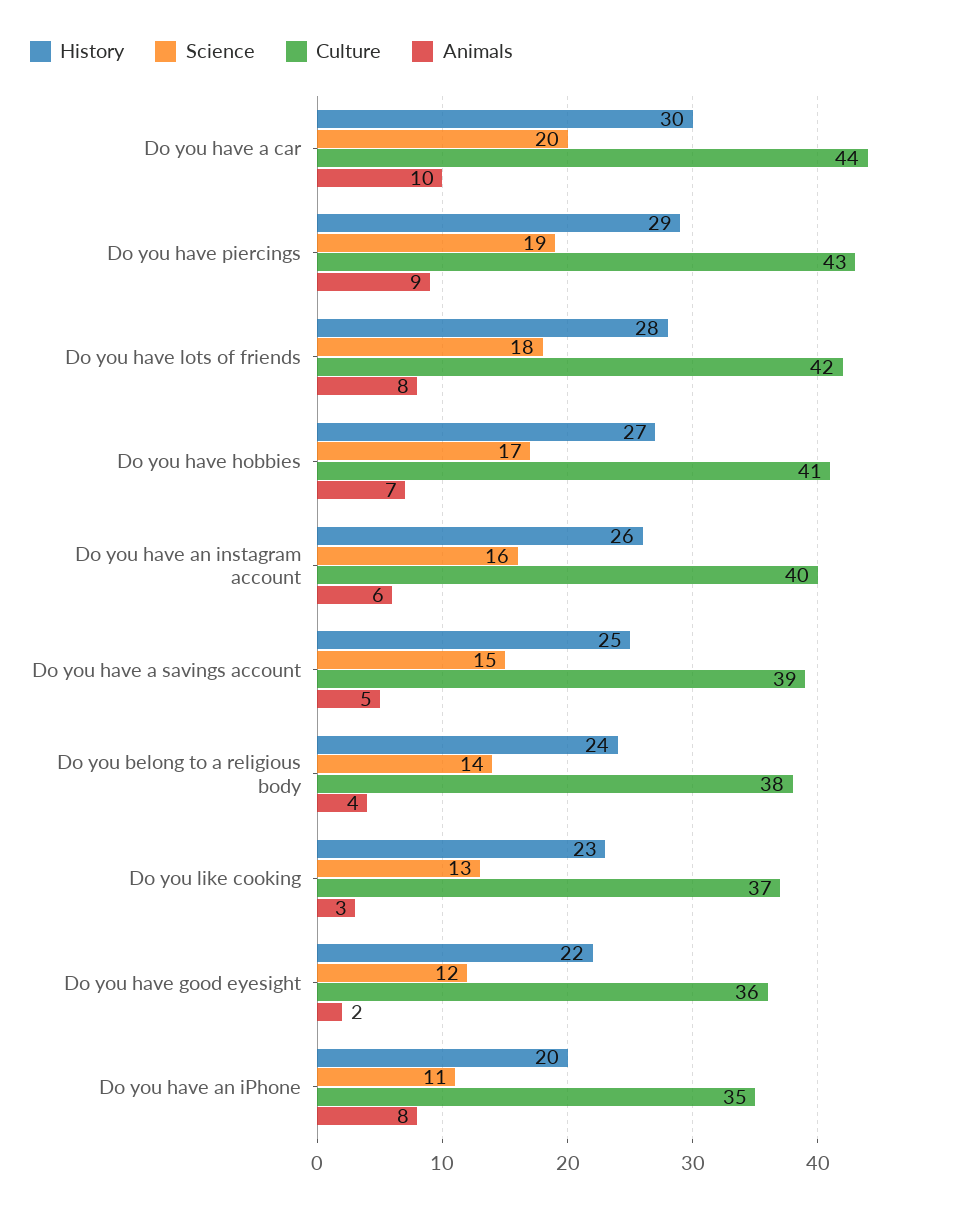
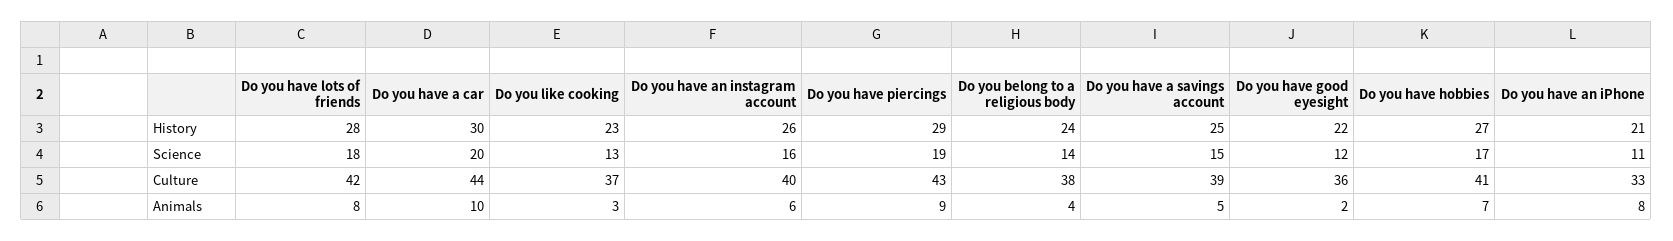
  {
    "History": {
      "Do you have a car": 30,
      "Do you have piercings": 29,
      "Do you have lots of friends": 28,
      "Do you have hobbies": 27,
      "Do you have an instagram account": 26,
      "Do you have a savings account": 25,
      "Do you belong to a religious body": 24,
      "Do you like cooking": 23,
      "Do you have good eyesight": 22,
-     "Do you have an iPhone": 20
+     "Do you have an iPhone": 21
    },
    "Science": {
      "Do you have a car": 20,
      "Do you have piercings": 19,
      "Do you have lots of friends": 18,
      "Do you have hobbies": 17,
      "Do you have an instagram account": 16,
      "Do you have a savings account": 15,
      "Do you belong to a religious body": 14,
      "Do you like cooking": 13,
      "Do you have good eyesight": 12,
      "Do you have an iPhone": 11
    },
    "Culture": {
      "Do you have a car": 44,
      "Do you have piercings": 43,
      "Do you have lots of friends": 42,
      "Do you have hobbies": 41,
      "Do you have an instagram account": 40,
      "Do you have a savings account": 39,
      "Do you belong to a religious body": 38,
      "Do you like cooking": 37,
      "Do you have good eyesight": 36,
-     "Do you have an iPhone": 35
+     "Do you have an iPhone": 33
    },
    "Animals": {
      "Do you have a car": 10,
      "Do you have piercings": 9,
      "Do you have lots of friends": 8,
      "Do you have hobbies": 7,
      "Do you have an instagram account": 6,
      "Do you have a savings account": 5,
      "Do you belong to a religious body": 4,
      "Do you like cooking": 3,
      "Do you have good eyesight": 2,
      "Do you have an iPhone": 8
    }
  }

